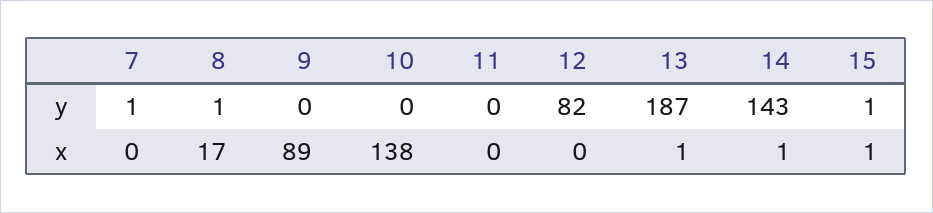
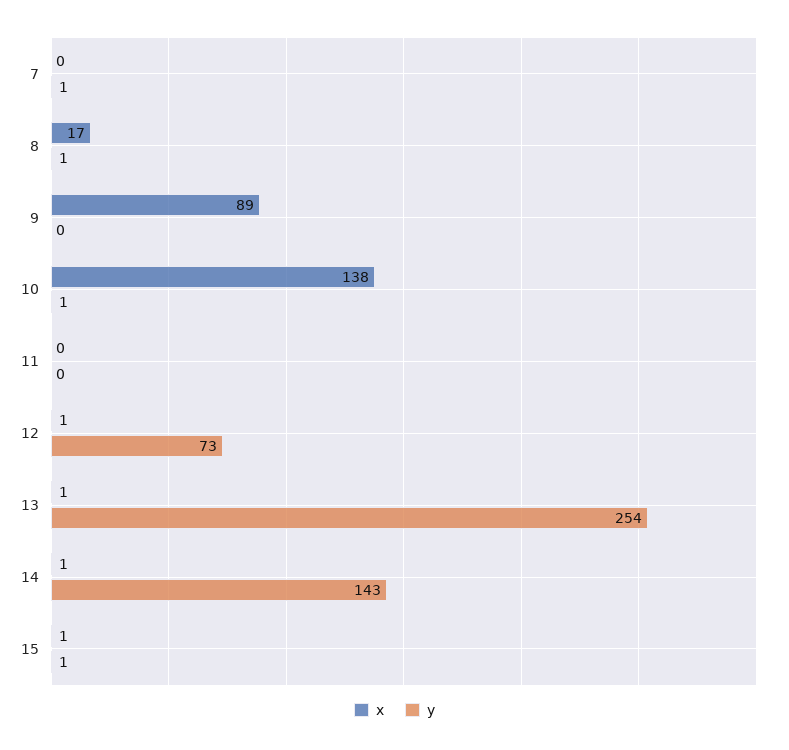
  {
    "y": {
      "7": 1,
      "8": 1,
      "9": 0,
-     "10": 0,
+     "10": 1,
      "11": 0,
-     "12": 82,
+     "12": 73,
-     "13": 187,
+     "13": 254,
      "14": 143,
      "15": 1
    },
    "x": {
      "7": 0,
      "8": 17,
      "9": 89,
      "10": 138,
      "11": 0,
-     "12": 0,
+     "12": 1,
      "13": 1,
      "14": 1,
      "15": 1
    }
  }

